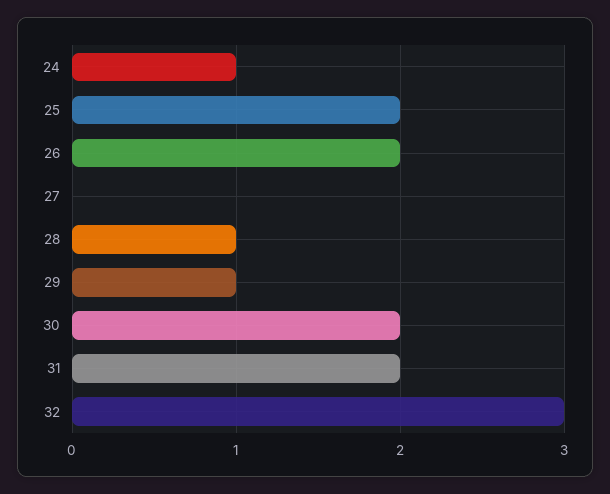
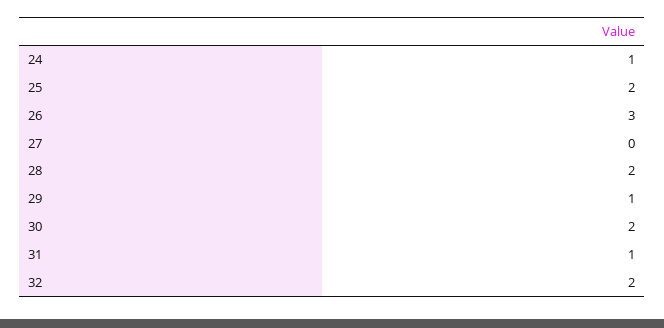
  {
    "24": 1,
    "25": 2,
-   "26": 2,
+   "26": 3,
    "27": 0,
-   "28": 1,
+   "28": 2,
    "29": 1,
    "30": 2,
-   "31": 2,
+   "31": 1,
-   "32": 3
+   "32": 2
  }

